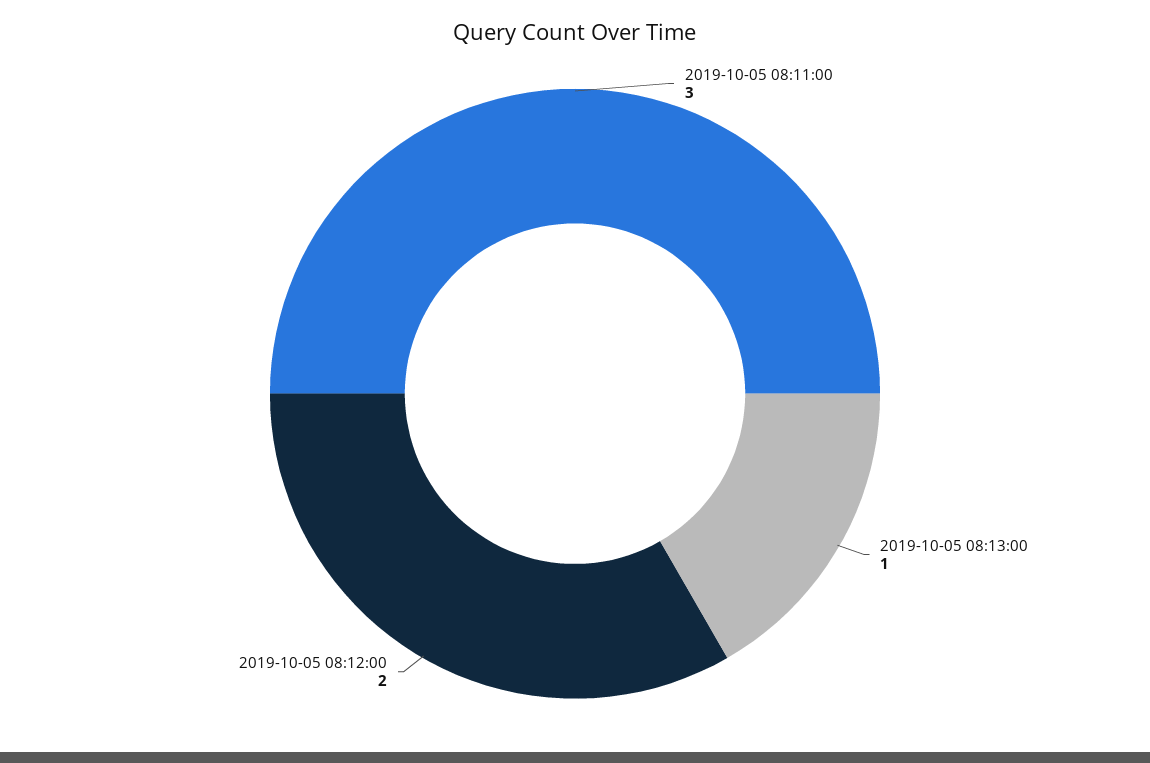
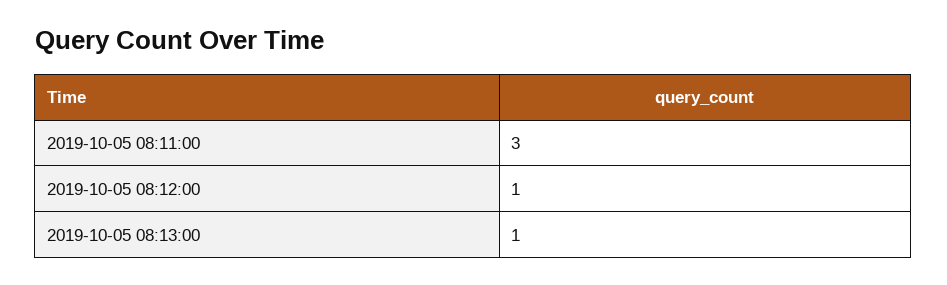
  {
    "2019-10-05 08:11:00": 3,
    "2019-10-05 08:13:00": 1,
-   "2019-10-05 08:12:00": 2
+   "2019-10-05 08:12:00": 1
  }

